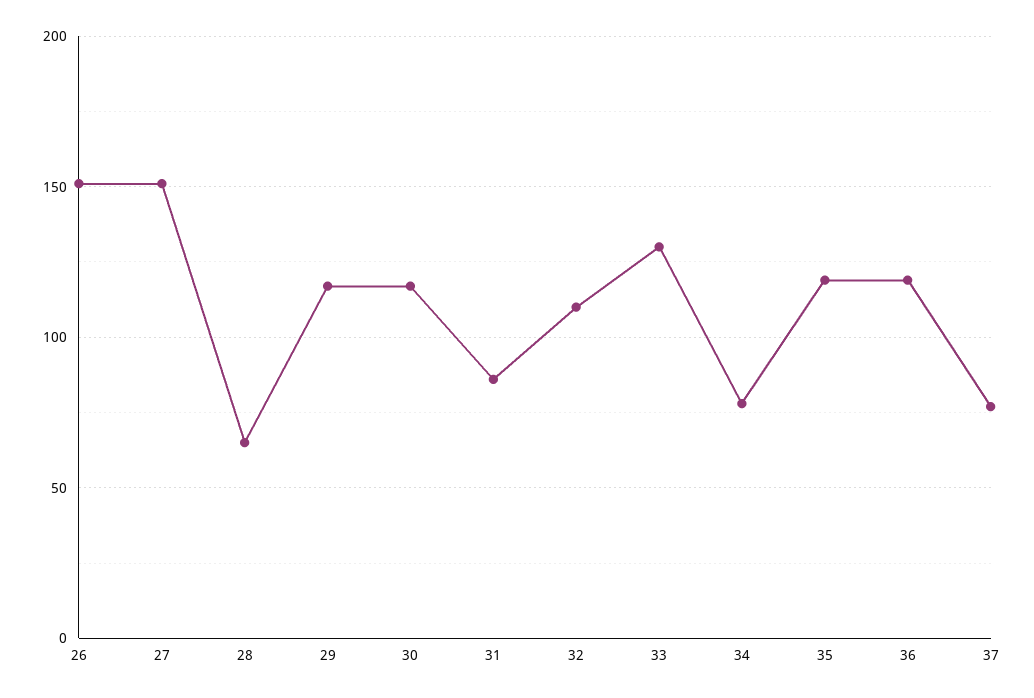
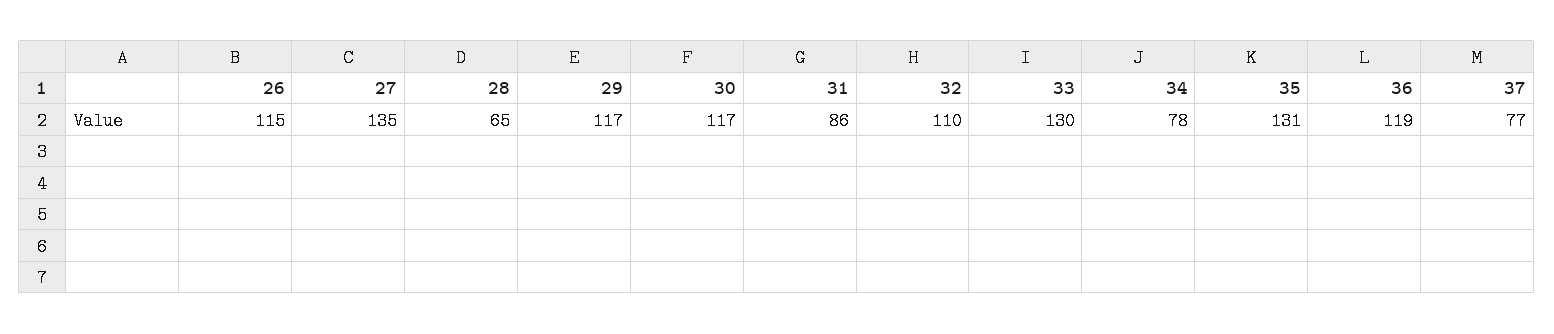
  {
-   "26": 150,
+   "26": 115,
-   "27": 150,
+   "27": 135,
    "28": 65,
    "29": 117,
    "30": 117,
    "31": 86,
    "32": 110,
    "33": 130,
    "34": 78,
-   "35": 120,
+   "35": 131,
    "36": 119,
    "37": 77
  }

